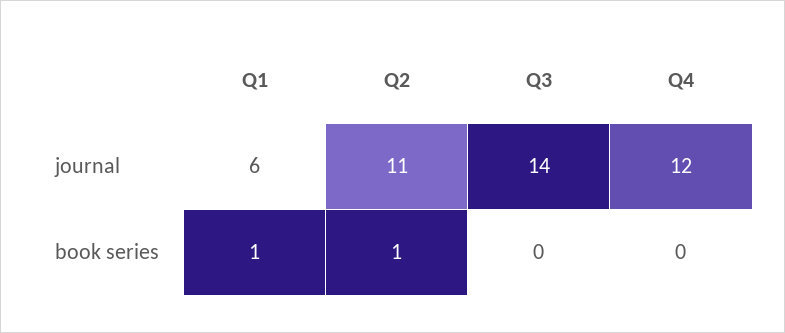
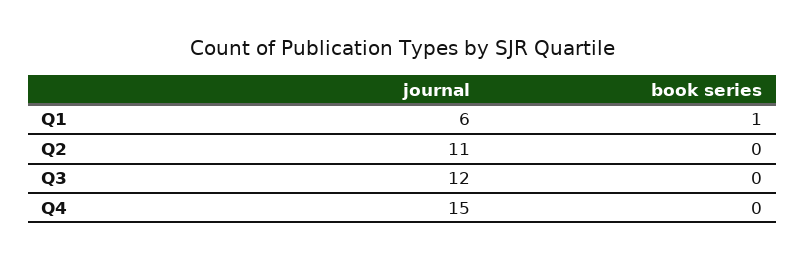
  {
    "Q1": {
      "journal": 6,
      "book series": 1
    },
    "Q2": {
      "journal": 11,
-     "book series": 1
+     "book series": 0
    },
    "Q3": {
-     "journal": 14,
+     "journal": 12,
      "book series": 0
    },
    "Q4": {
-     "journal": 12,
+     "journal": 15,
      "book series": 0
    }
  }

